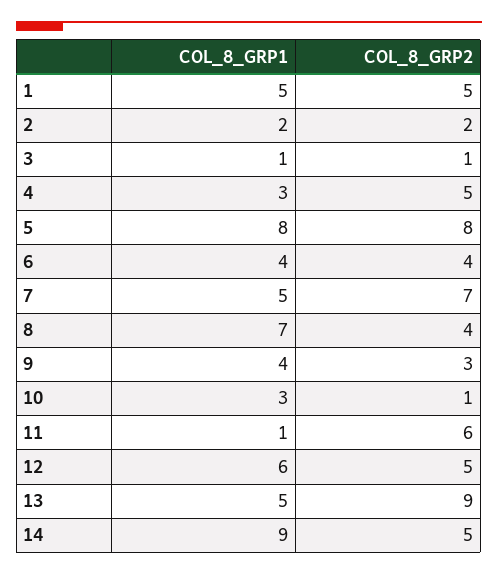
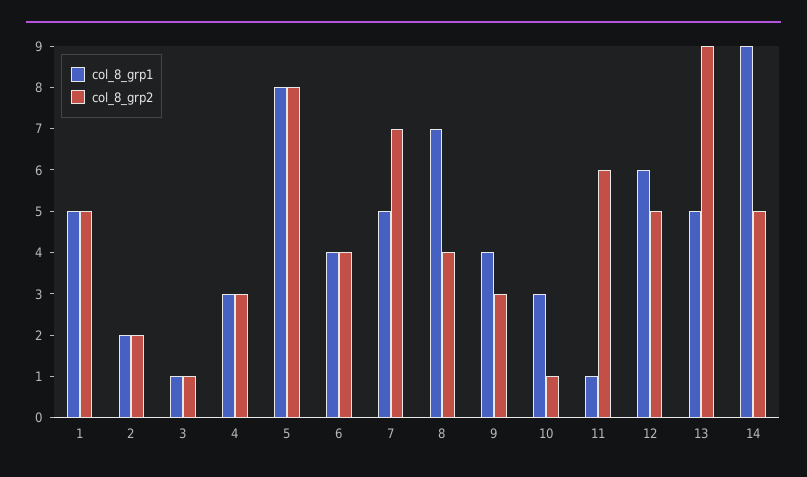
  {
    "COL_8_GRP1": {
      "1": 5,
      "2": 2,
      "3": 1,
      "4": 3,
      "5": 8,
      "6": 4,
      "7": 5,
      "8": 7,
      "9": 4,
      "10": 3,
      "11": 1,
      "12": 6,
      "13": 5,
      "14": 9
    },
    "COL_8_GRP2": {
      "1": 5,
      "2": 2,
      "3": 1,
-     "4": 5,
+     "4": 3,
      "5": 8,
      "6": 4,
      "7": 7,
      "8": 4,
      "9": 3,
      "10": 1,
      "11": 6,
      "12": 5,
      "13": 9,
      "14": 5
    }
  }

